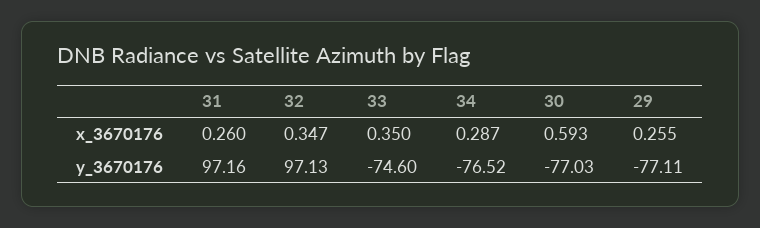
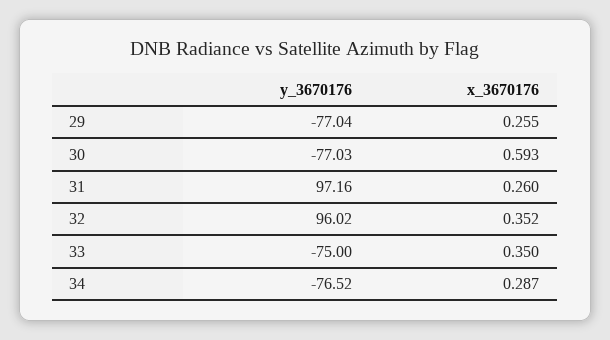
  {
    "31": {
      "x_3670176": 0.26,
      "y_3670176": 97.16
    },
    "32": {
-     "x_3670176": 0.347,
+     "x_3670176": 0.352,
-     "y_3670176": 97.13
+     "y_3670176": 96.02
    },
    "33": {
      "x_3670176": 0.35,
-     "y_3670176": -74.6
+     "y_3670176": -75
    },
    "34": {
      "x_3670176": 0.287,
      "y_3670176": -76.52
    },
    "30": {
      "x_3670176": 0.593,
      "y_3670176": -77.03
    },
    "29": {
      "x_3670176": 0.255,
-     "y_3670176": -77.11
+     "y_3670176": -77.04
    }
  }

